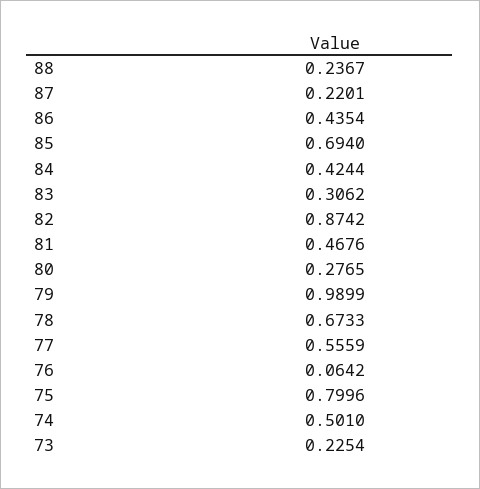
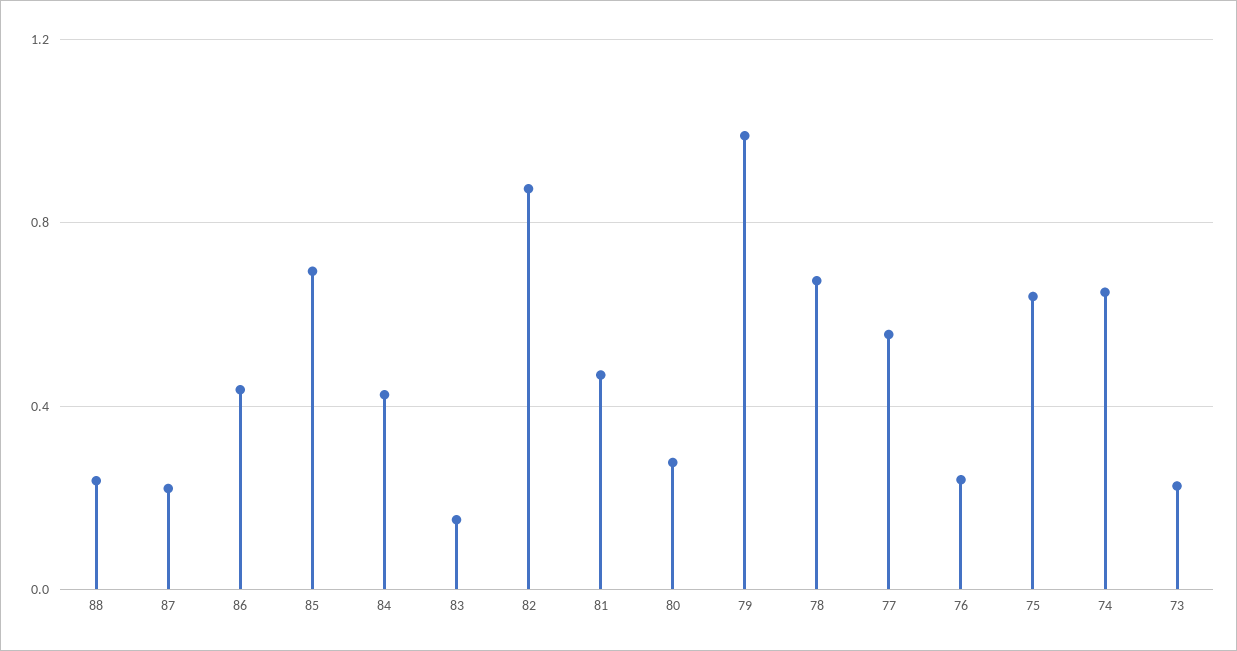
  {
    "88": 0.2367,
    "87": 0.2201,
    "86": 0.4354,
    "85": 0.694,
    "84": 0.4244,
-   "83": 0.3062,
+   "83": 0.15,
    "82": 0.8742,
    "81": 0.4676,
    "80": 0.2765,
    "79": 0.9899,
    "78": 0.6733,
    "77": 0.5559,
-   "76": 0.0642,
+   "76": 0.25,
-   "75": 0.7996,
+   "75": 0.65,
-   "74": 0.501,
+   "74": 0.65,
    "73": 0.2254
  }

